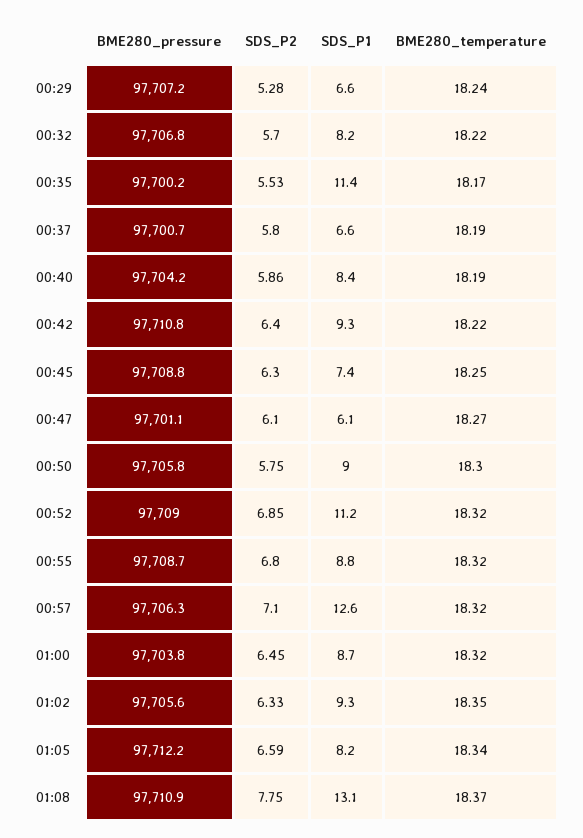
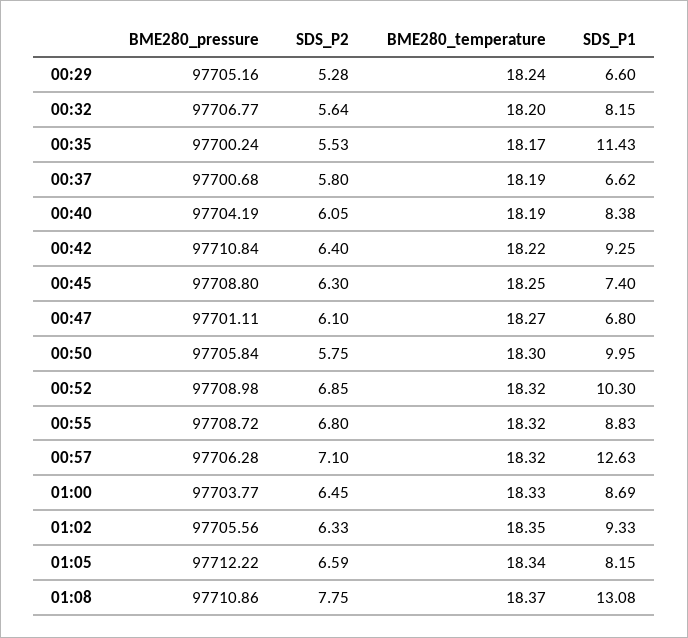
  {
    "BME280_pressure": {
-     "00:29": 97707.2,
+     "00:29": 97705.16,
      "00:32": 97706.77,
      "00:35": 97700.24,
      "00:37": 97700.68,
      "00:40": 97704.19,
      "00:42": 97710.84,
      "00:45": 97708.8,
      "00:47": 97701.11,
      "00:50": 97705.84,
      "00:52": 97708.98,
      "00:55": 97708.72,
      "00:57": 97706.28,
      "01:00": 97703.77,
      "01:02": 97705.56,
      "01:05": 97712.22,
      "01:08": 97710.86
    },
    "SDS_P2": {
      "00:29": 5.28,
-     "00:32": 5.7,
+     "00:32": 5.64,
      "00:35": 5.53,
      "00:37": 5.8,
-     "00:40": 5.86,
+     "00:40": 6.05,
      "00:42": 6.4,
      "00:45": 6.3,
      "00:47": 6.1,
      "00:50": 5.75,
      "00:52": 6.85,
      "00:55": 6.8,
      "00:57": 7.1,
      "01:00": 6.45,
      "01:02": 6.33,
      "01:05": 6.59,
      "01:08": 7.75
    },
    "SDS_P1": {
      "00:29": 6.6,
      "00:32": 8.15,
      "00:35": 11.43,
      "00:37": 6.62,
      "00:40": 8.38,
      "00:42": 9.25,
      "00:45": 7.4,
-     "00:47": 6.1,
+     "00:47": 6.8,
-     "00:50": 9,
+     "00:50": 9.95,
-     "00:52": 11.2,
+     "00:52": 10.3,
      "00:55": 8.83,
      "00:57": 12.63,
      "01:00": 8.69,
      "01:02": 9.33,
      "01:05": 8.15,
      "01:08": 13.08
    },
    "BME280_temperature": {
      "00:29": 18.24,
-     "00:32": 18.22,
+     "00:32": 18.2,
      "00:35": 18.17,
      "00:37": 18.19,
      "00:40": 18.19,
      "00:42": 18.22,
      "00:45": 18.25,
      "00:47": 18.27,
      "00:50": 18.3,
      "00:52": 18.32,
      "00:55": 18.32,
      "00:57": 18.32,
-     "01:00": 18.32,
+     "01:00": 18.33,
      "01:02": 18.35,
      "01:05": 18.34,
      "01:08": 18.37
    }
  }

